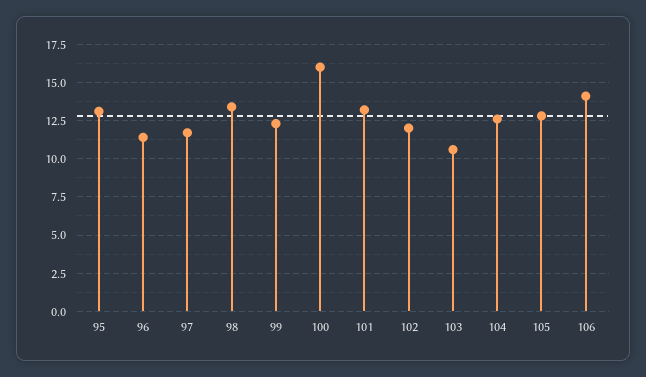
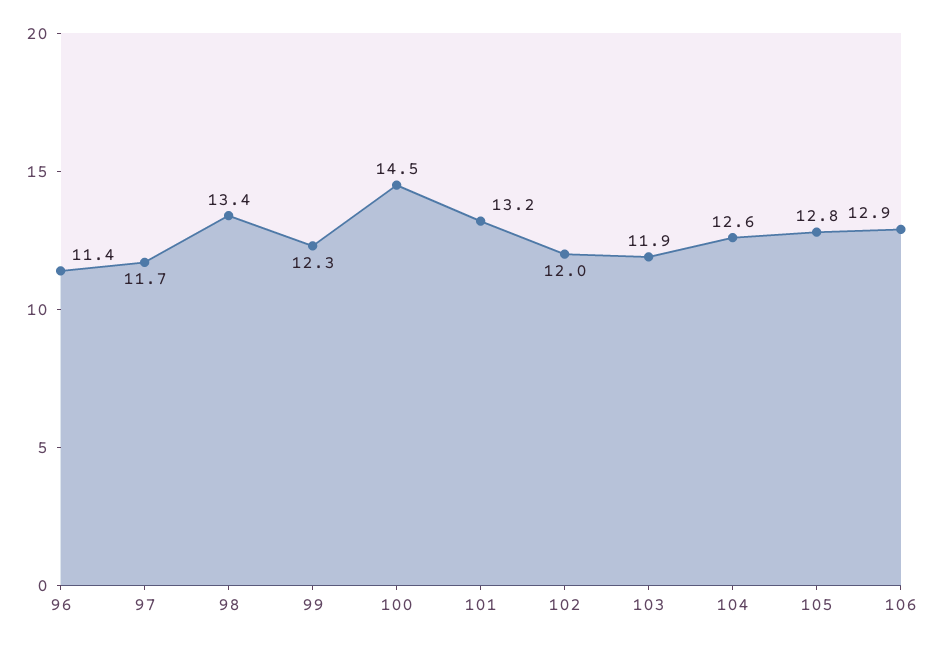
  {
-   "95": 13,
    "96": 11.4,
    "97": 11.7,
    "98": 13.4,
    "99": 12.3,
-   "100": 16,
+   "100": 14.5,
    "101": 13.2,
    "102": 12,
-   "103": 10.5,
+   "103": 11.9,
    "104": 12.6,
    "105": 12.8,
-   "106": 14
+   "106": 12.9
  }

